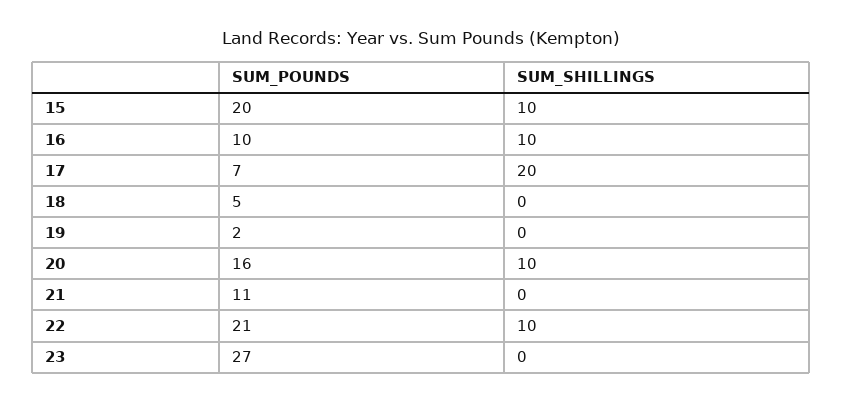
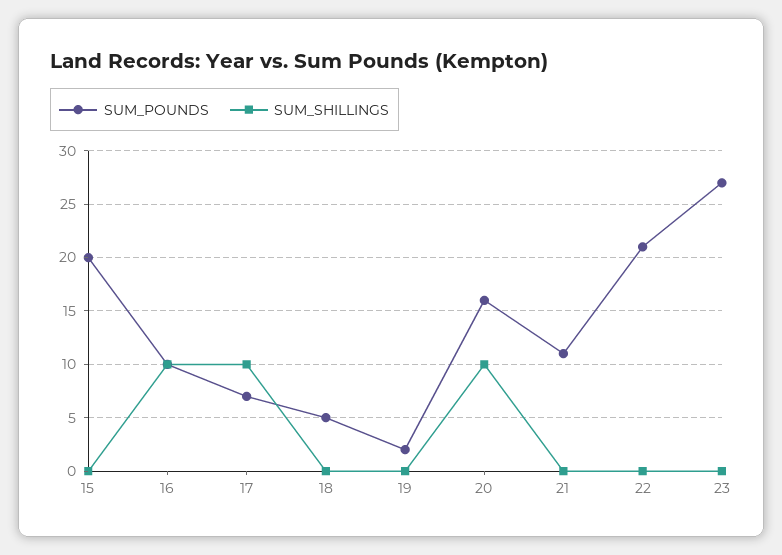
  {
    "SUM_POUNDS": {
      "15": 20,
      "16": 10,
      "17": 7,
      "18": 5,
      "19": 2,
      "20": 16,
      "21": 11,
      "22": 21,
      "23": 27
    },
    "SUM_SHILLINGS": {
-     "15": 10,
+     "15": 0,
      "16": 10,
-     "17": 20,
+     "17": 10,
      "18": 0,
      "19": 0,
      "20": 10,
      "21": 0,
-     "22": 10,
+     "22": 0,
      "23": 0
    }
  }

